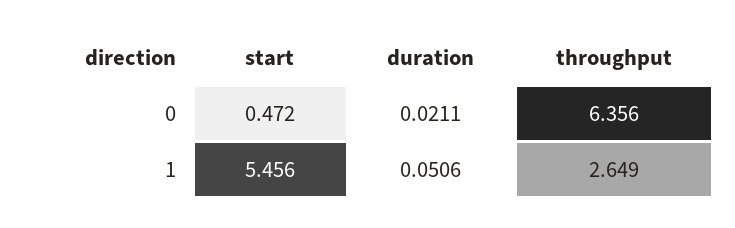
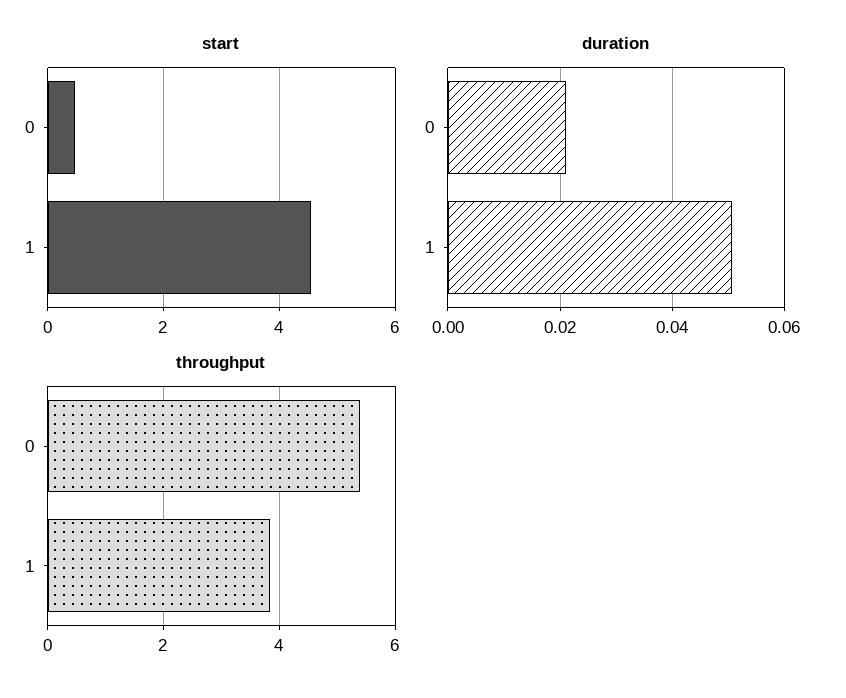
  {
    "start": {
      "0": 0.472,
-     "1": 5.456
+     "1": 4.6
    },
    "duration": {
      "0": 0.0211,
      "1": 0.0506
    },
    "throughput": {
-     "0": 6.356,
+     "0": 5.4,
-     "1": 2.649
+     "1": 3.8
    }
  }

